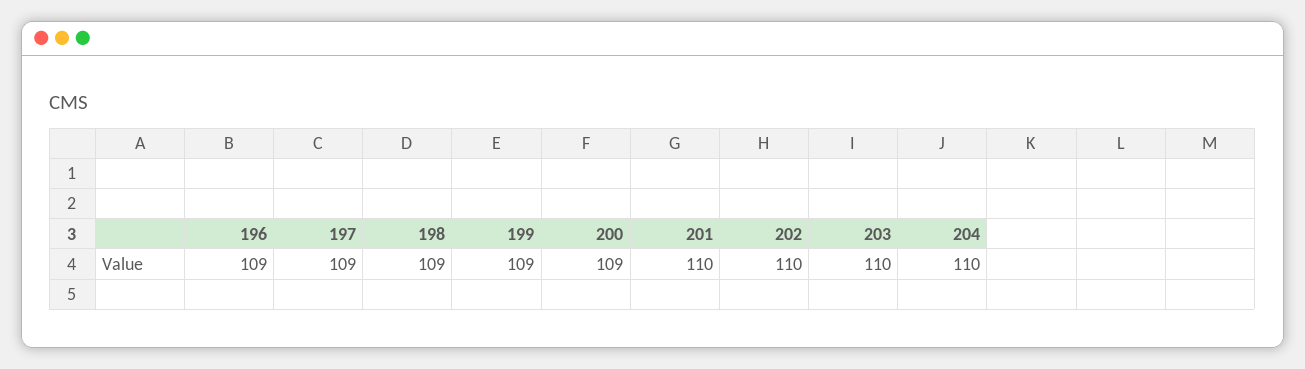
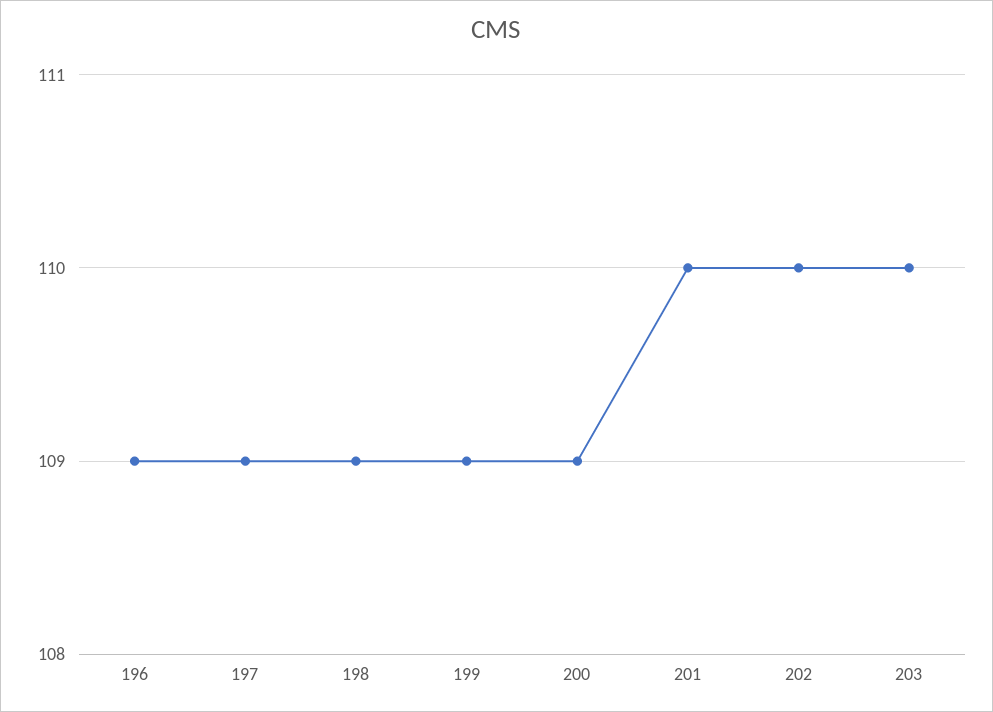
  {
    "196": 109,
    "197": 109,
    "198": 109,
    "199": 109,
    "200": 109,
    "201": 110,
    "202": 110,
-   "203": 110,
+   "203": 110
-   "204": 110
  }

